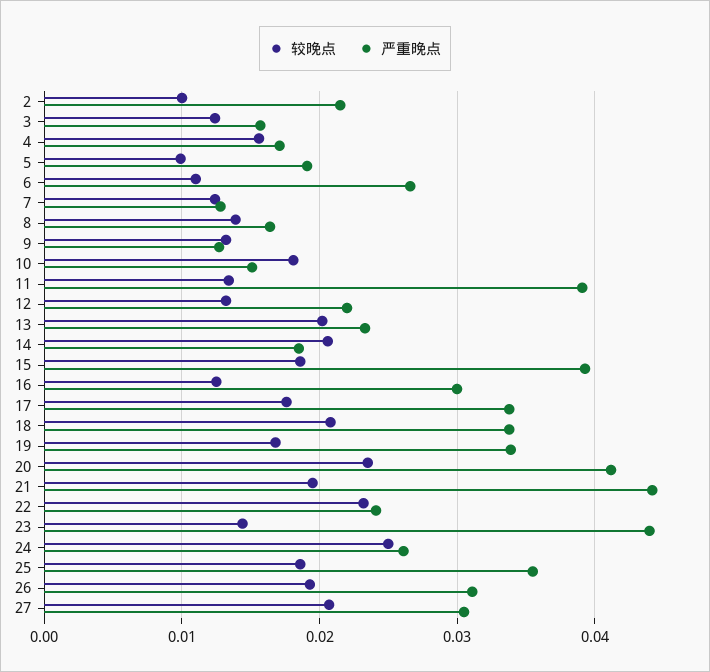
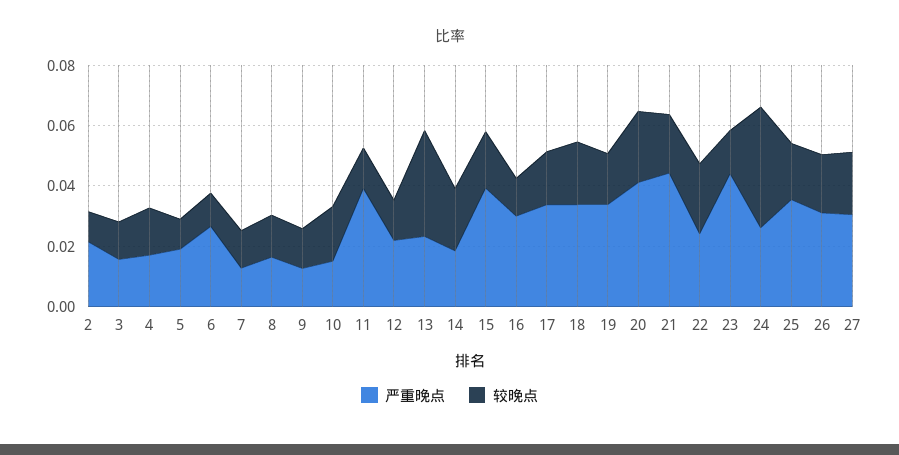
  {
    "较晚点": {
      "2": 0.01,
      "3": 0.012,
      "4": 0.016,
      "5": 0.01,
      "6": 0.011,
      "7": 0.012,
      "8": 0.014,
      "9": 0.013,
      "10": 0.018,
      "11": 0.013,
      "12": 0.013,
-     "13": 0.02,
+     "13": 0.035,
      "14": 0.021,
      "15": 0.019,
      "16": 0.013,
      "17": 0.018,
      "18": 0.021,
      "19": 0.017,
      "20": 0.024,
      "21": 0.02,
      "22": 0.023,
      "23": 0.014,
-     "24": 0.025,
+     "24": 0.04,
      "25": 0.019,
      "26": 0.019,
      "27": 0.021
    },
    "严重晚点": {
      "2": 0.022,
      "3": 0.016,
      "4": 0.017,
      "5": 0.019,
      "6": 0.027,
      "7": 0.013,
      "8": 0.016,
      "9": 0.013,
      "10": 0.015,
      "11": 0.039,
      "12": 0.022,
      "13": 0.023,
      "14": 0.019,
      "15": 0.039,
      "16": 0.03,
      "17": 0.034,
      "18": 0.034,
      "19": 0.034,
      "20": 0.041,
      "21": 0.044,
      "22": 0.024,
      "23": 0.044,
      "24": 0.026,
      "25": 0.036,
      "26": 0.031,
      "27": 0.031
    }
  }

